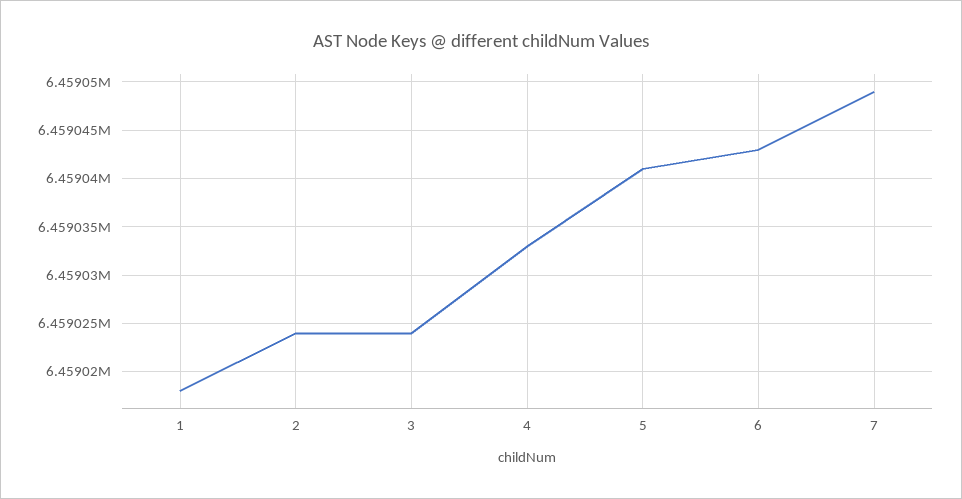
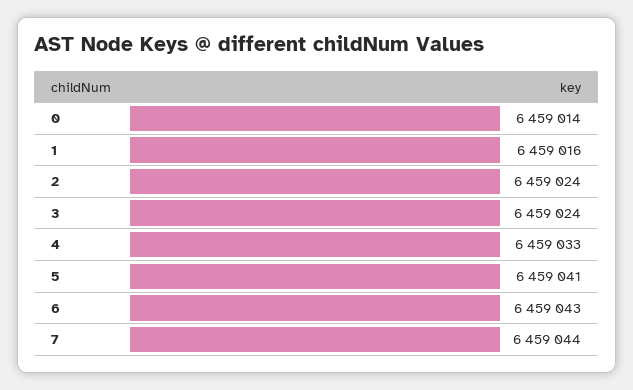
  {
-   "1": 6459018,
+   "1": 6459016,
    "2": 6459024,
    "3": 6459024,
    "4": 6459033,
    "5": 6459041,
    "6": 6459043,
-   "7": 6459049
+   "7": 6459044,
+   "0": 6459014
  }

